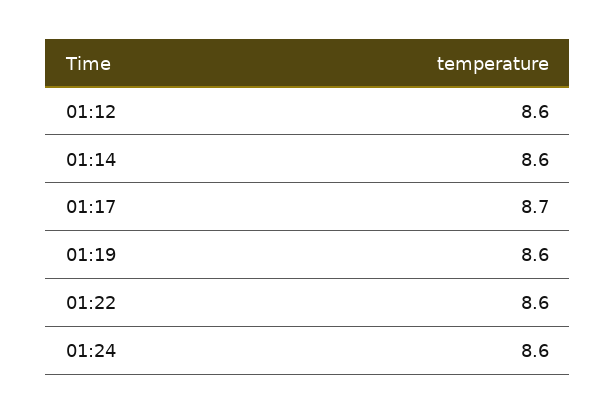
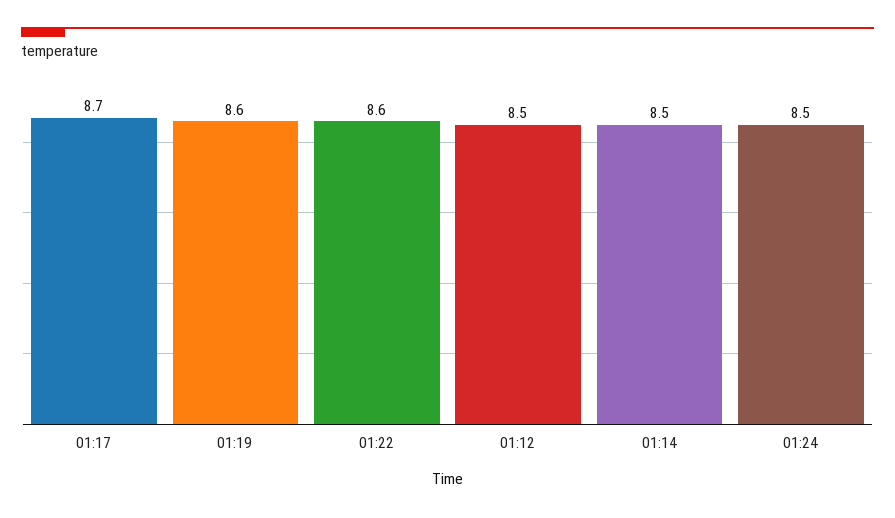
  {
-   "01:12": 8.6,
+   "01:12": 8.5,
-   "01:14": 8.6,
+   "01:14": 8.5,
    "01:17": 8.7,
    "01:19": 8.6,
    "01:22": 8.6,
-   "01:24": 8.6
+   "01:24": 8.5
  }

